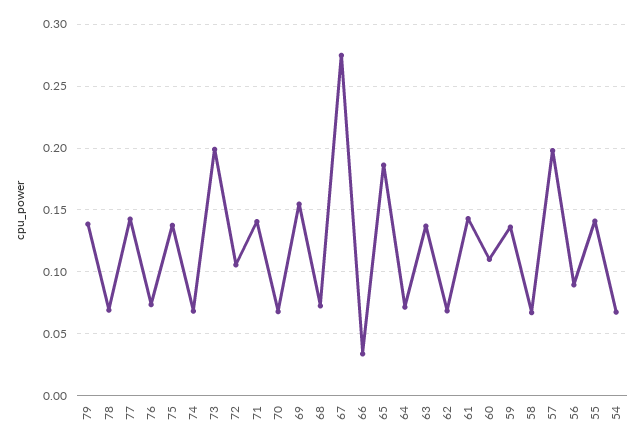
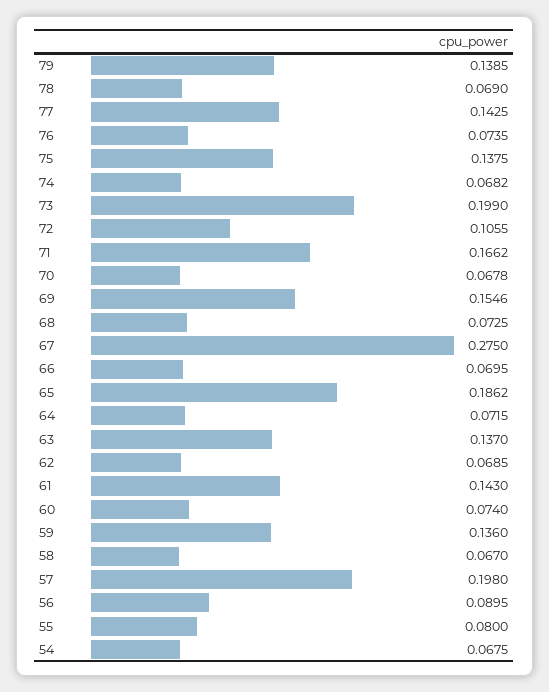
  {
    "79": 0.1385,
    "78": 0.069,
    "77": 0.1425,
    "76": 0.0735,
    "75": 0.1375,
    "74": 0.0682,
    "73": 0.199,
    "72": 0.1055,
-   "71": 0.14,
+   "71": 0.1662,
    "70": 0.0678,
    "69": 0.1546,
    "68": 0.0725,
    "67": 0.275,
-   "66": 0.035,
+   "66": 0.0695,
    "65": 0.1862,
    "64": 0.0715,
    "63": 0.137,
    "62": 0.0685,
    "61": 0.143,
-   "60": 0.11,
+   "60": 0.074,
    "59": 0.136,
    "58": 0.067,
    "57": 0.198,
    "56": 0.0895,
-   "55": 0.14,
+   "55": 0.08,
    "54": 0.0675
  }

